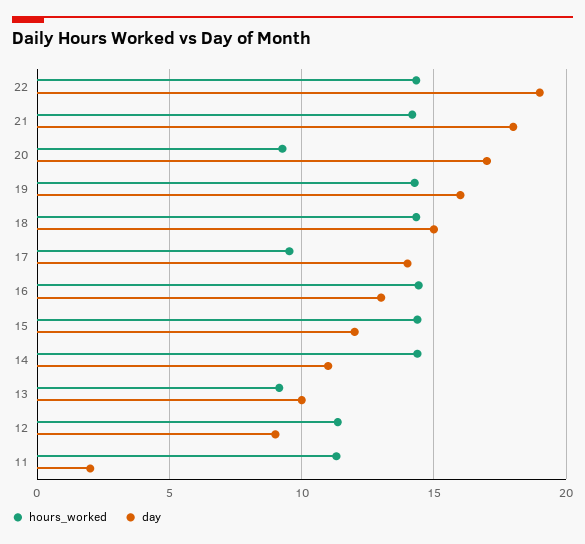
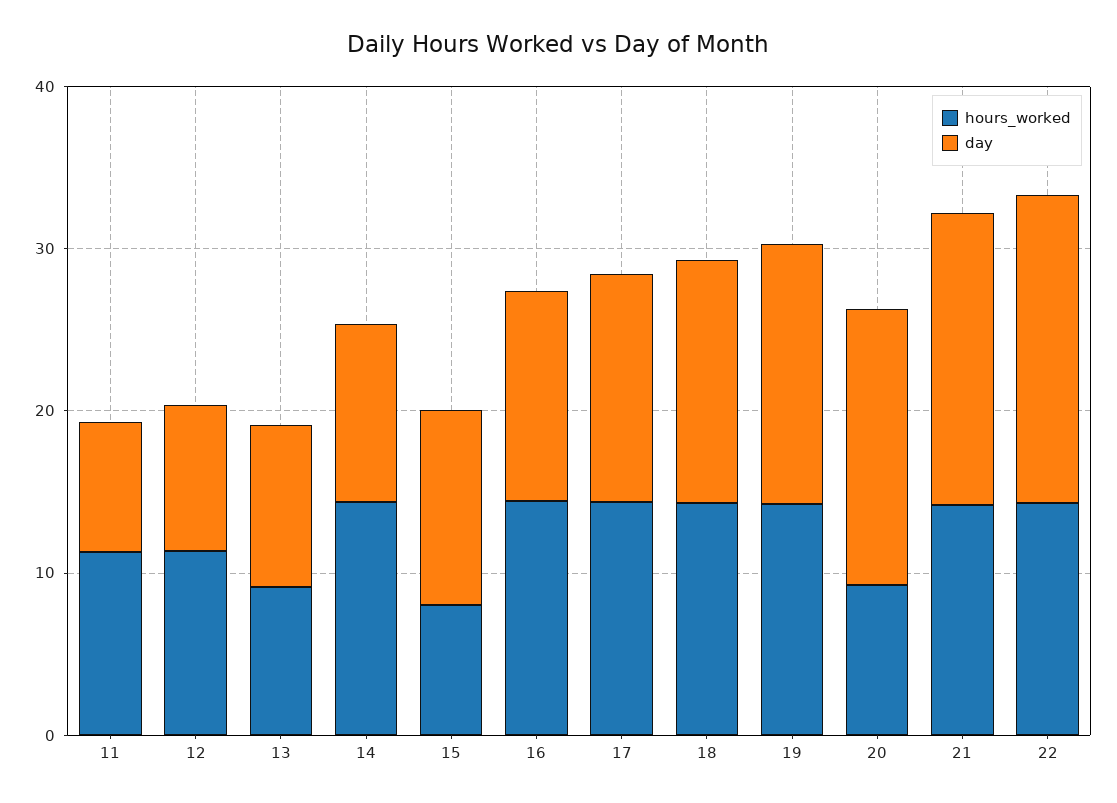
  {
    "hours_worked": {
      "22": 14.5,
      "21": 14,
      "20": 9.5,
      "19": 14.5,
      "18": 14.5,
-     "17": 9.5,
+     "17": 14,
      "16": 14.5,
-     "15": 14.5,
+     "15": 8,
      "14": 14.5,
      "13": 9,
      "12": 11.5,
      "11": 11.5
    },
    "day": {
      "22": 19,
      "21": 18,
      "20": 17,
      "19": 16,
      "18": 15,
      "17": 14,
      "16": 13,
      "15": 12,
      "14": 11,
      "13": 10,
      "12": 9,
-     "11": 2
+     "11": 8
    }
  }

